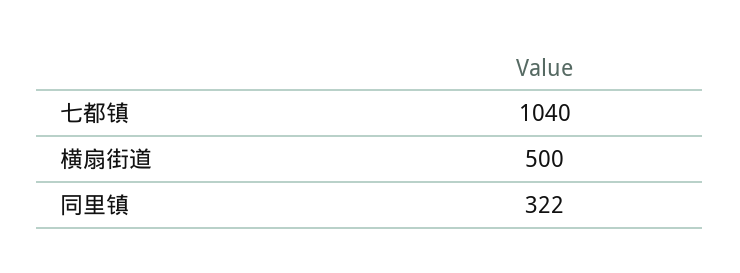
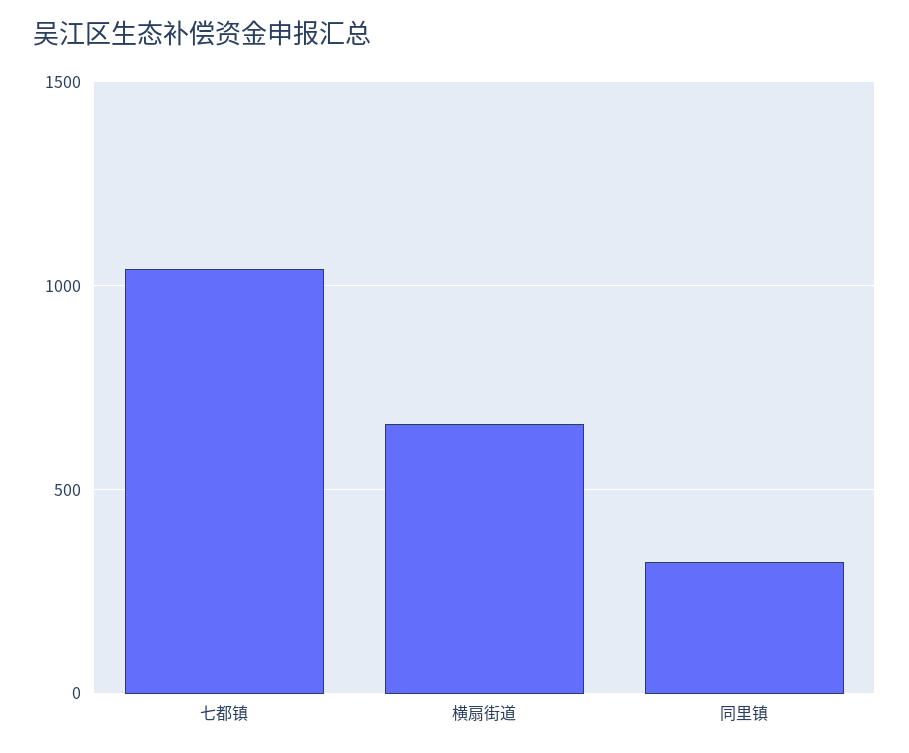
  {
    "七都镇": 1040,
-   "横扇街道": 500,
+   "横扇街道": 650,
    "同里镇": 322
  }

